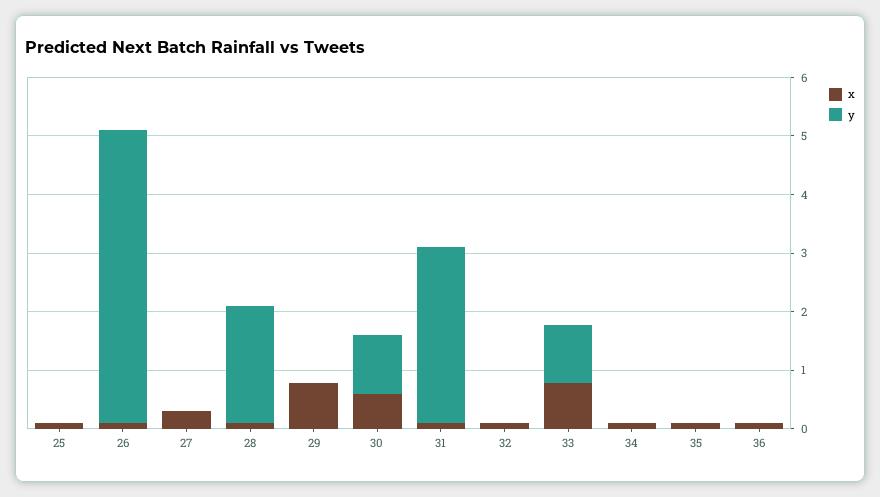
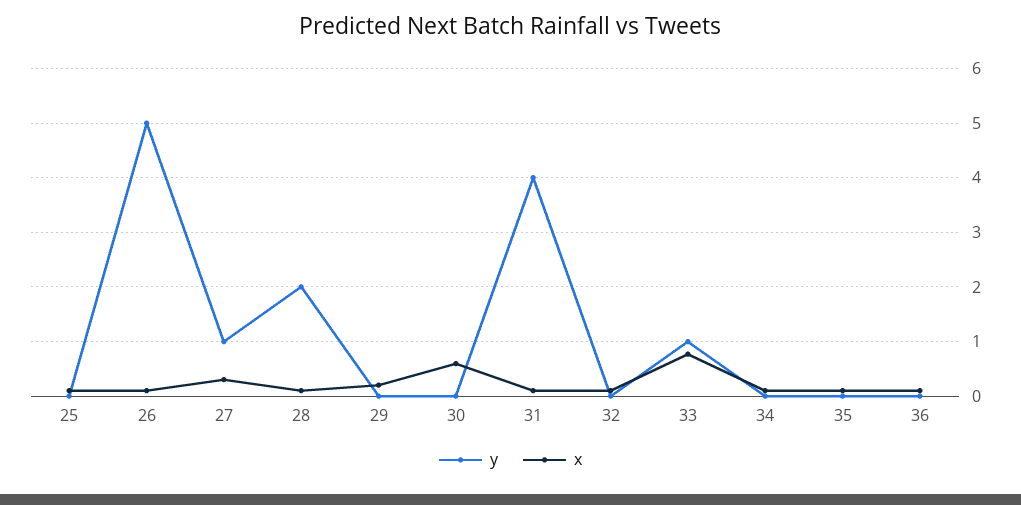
  {
    "x": {
      "25": 0,
      "26": 0,
      "27": 0.4,
      "28": 0,
-     "29": 0.8,
+     "29": 0.2,
      "30": 0.6,
      "31": 0,
      "32": 0,
      "33": 0.8,
      "34": 0,
      "35": 0,
      "36": 0
    },
    "y": {
      "25": 0,
      "26": 5,
-     "27": 0,
+     "27": 1,
      "28": 2,
      "29": 0,
-     "30": 1,
+     "30": 0,
-     "31": 3,
+     "31": 4,
      "32": 0,
      "33": 1,
      "34": 0,
      "35": 0,
      "36": 0
    }
  }

